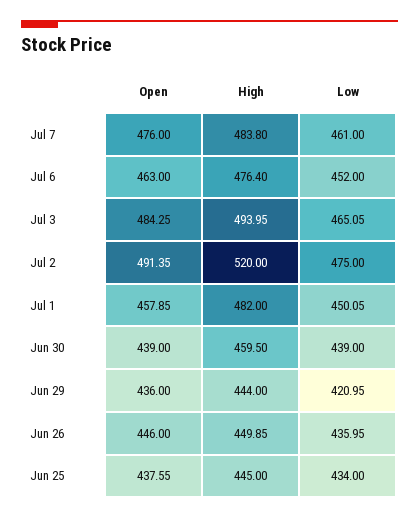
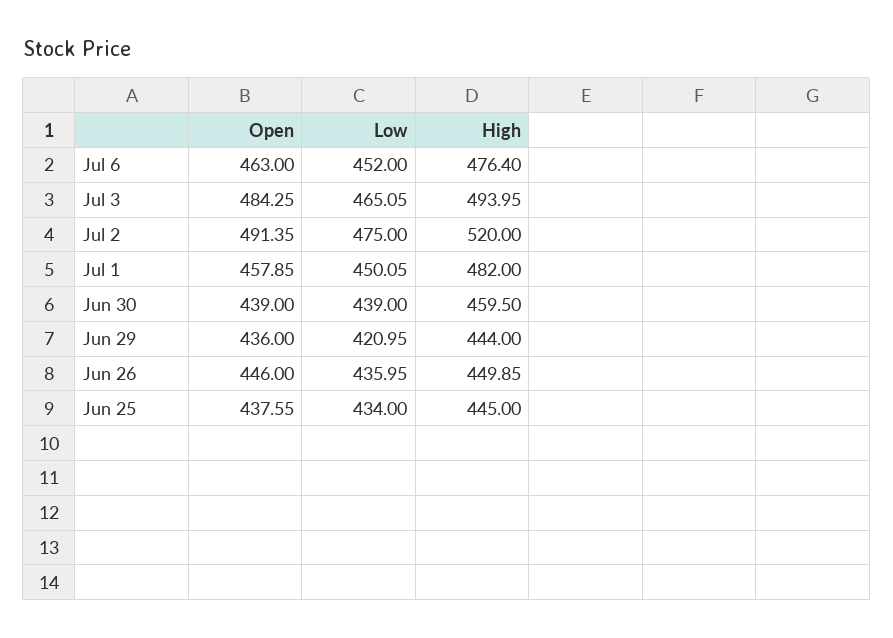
  {
    "Open": {
-     "Jul 7": 476,
      "Jul 6": 463,
      "Jul 3": 484.25,
      "Jul 2": 491.35,
      "Jul 1": 457.85,
      "Jun 30": 439,
      "Jun 29": 436,
      "Jun 26": 446,
      "Jun 25": 437.55
    },
    "High": {
-     "Jul 7": 483.8,
      "Jul 6": 476.4,
      "Jul 3": 493.95,
      "Jul 2": 520,
      "Jul 1": 482,
      "Jun 30": 459.5,
      "Jun 29": 444,
      "Jun 26": 449.85,
      "Jun 25": 445
    },
    "Low": {
-     "Jul 7": 461,
      "Jul 6": 452,
      "Jul 3": 465.05,
      "Jul 2": 475,
      "Jul 1": 450.05,
      "Jun 30": 439,
      "Jun 29": 420.95,
      "Jun 26": 435.95,
      "Jun 25": 434
    }
  }

